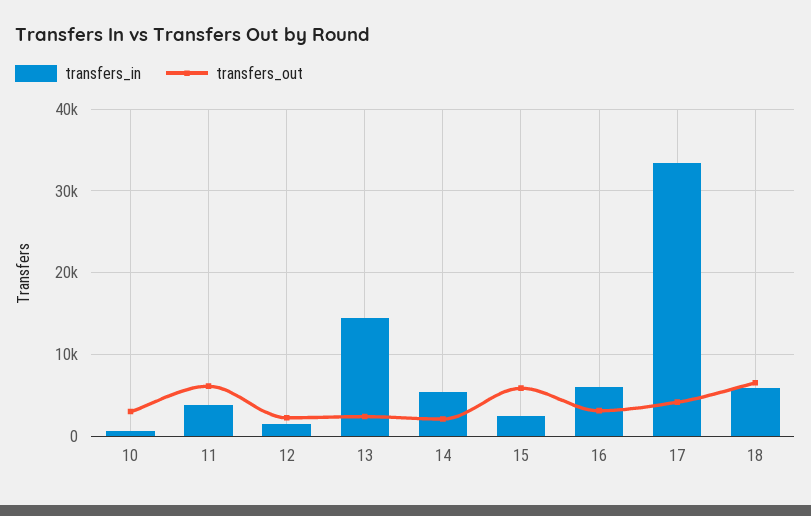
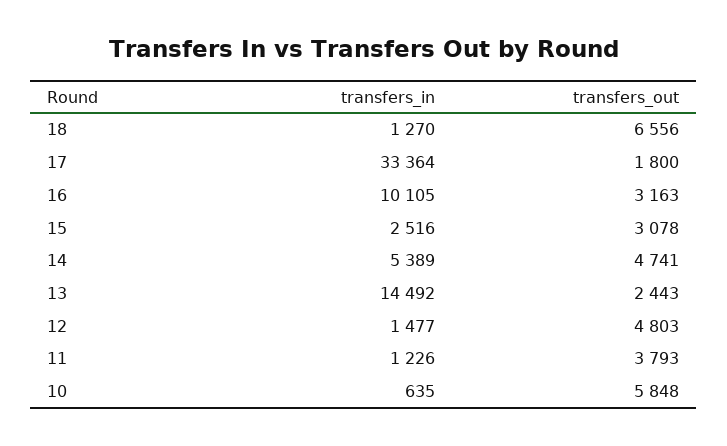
  {
    "transfers_in": {
      "10": 635,
-     "11": 4000,
+     "11": 1226,
      "12": 1477,
      "13": 14492,
      "14": 5389,
      "15": 2516,
-     "16": 6000,
+     "16": 10105,
      "17": 33364,
-     "18": 6000
+     "18": 1270
    },
    "transfers_out": {
-     "10": 3000,
+     "10": 5848,
-     "11": 6000,
+     "11": 3793,
-     "12": 2000,
+     "12": 4803,
      "13": 2443,
-     "14": 2000,
+     "14": 4741,
-     "15": 6000,
+     "15": 3078,
      "16": 3163,
-     "17": 4000,
+     "17": 1800,
      "18": 6556
    }
  }

